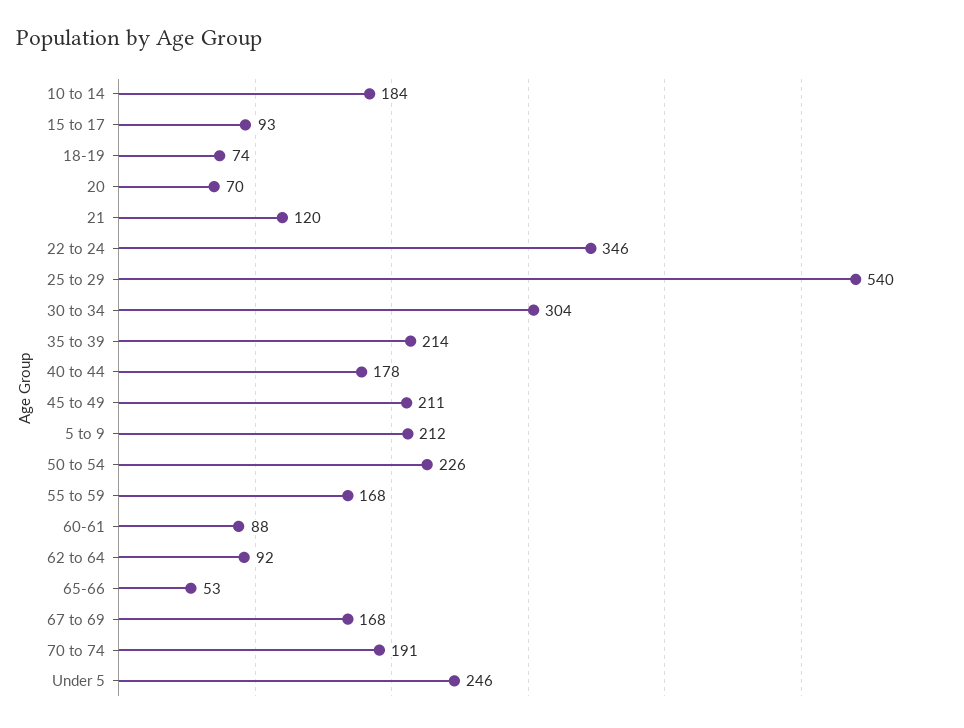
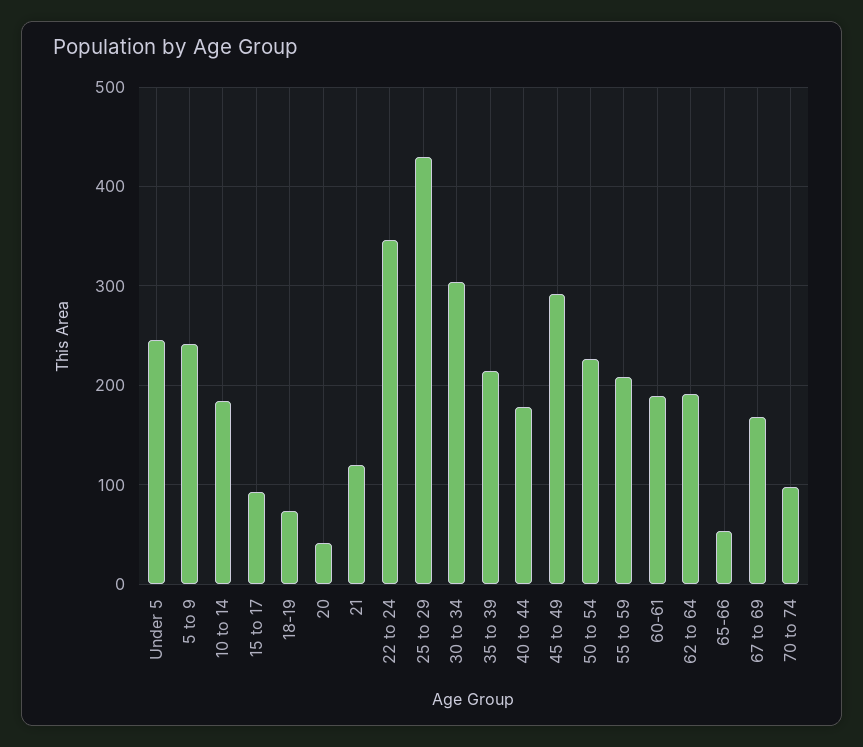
  {
    "10 to 14": 184,
    "15 to 17": 93,
    "18-19": 74,
-   "20": 70,
+   "20": 40,
    "21": 120,
    "22 to 24": 346,
-   "25 to 29": 540,
+   "25 to 29": 430,
    "30 to 34": 304,
    "35 to 39": 214,
    "40 to 44": 178,
-   "45 to 49": 211,
+   "45 to 49": 290,
-   "5 to 9": 212,
+   "5 to 9": 240,
    "50 to 54": 226,
-   "55 to 59": 168,
+   "55 to 59": 210,
-   "60-61": 88,
+   "60-61": 190,
-   "62 to 64": 92,
+   "62 to 64": 190,
    "65-66": 53,
    "67 to 69": 168,
-   "70 to 74": 191,
+   "70 to 74": 100,
    "Under 5": 246
  }

